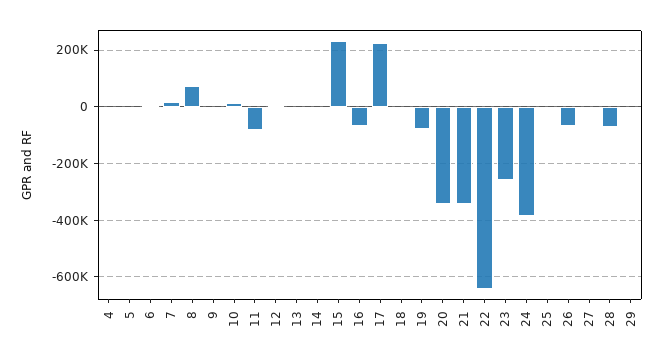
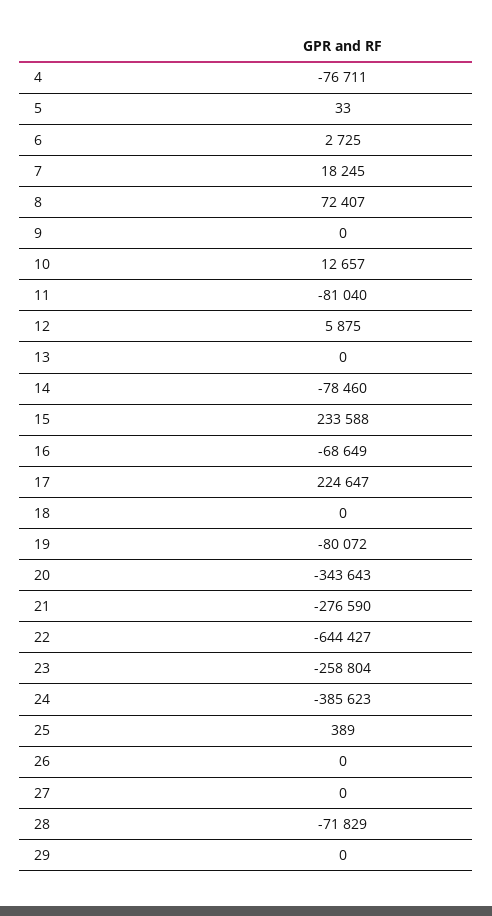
  {
-   "4": 0,
+   "4": -76711,
    "5": 33,
    "6": 2725,
    "7": 18245,
    "8": 72407,
    "9": 0,
    "10": 12657,
    "11": -81040,
    "12": 5875,
    "13": 0,
-   "14": 0,
+   "14": -78460,
    "15": 233588,
    "16": -68649,
    "17": 224647,
    "18": 0,
    "19": -80072,
    "20": -343643,
-   "21": -350000,
+   "21": -276590,
    "22": -644427,
    "23": -258804,
    "24": -385623,
    "25": 389,
-   "26": -75000,
+   "26": 0,
    "27": 0,
    "28": -71829,
    "29": 0
  }

